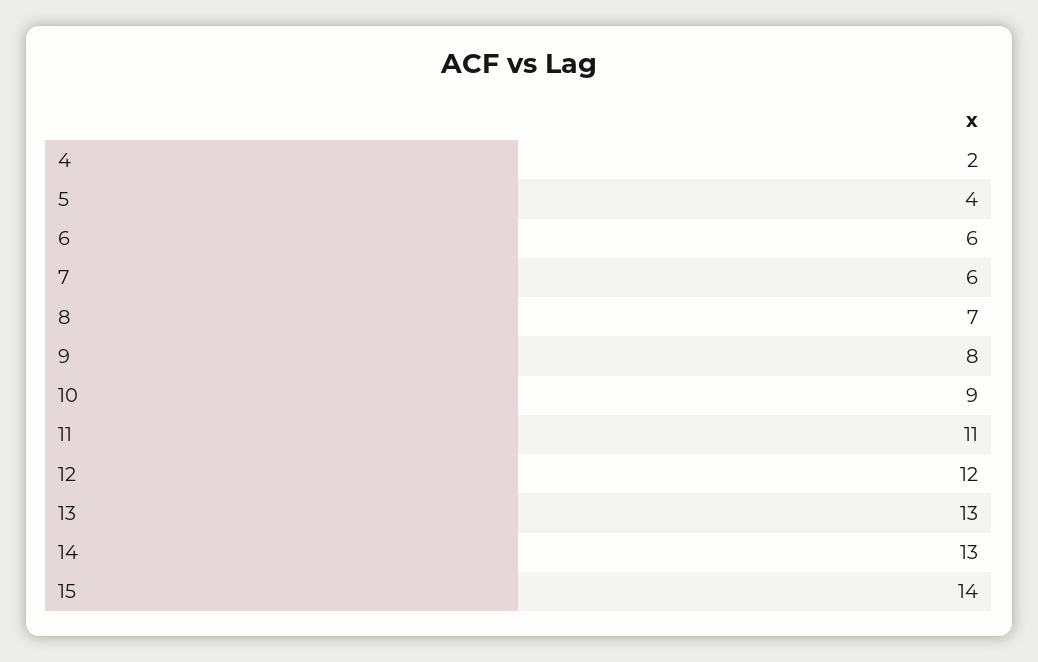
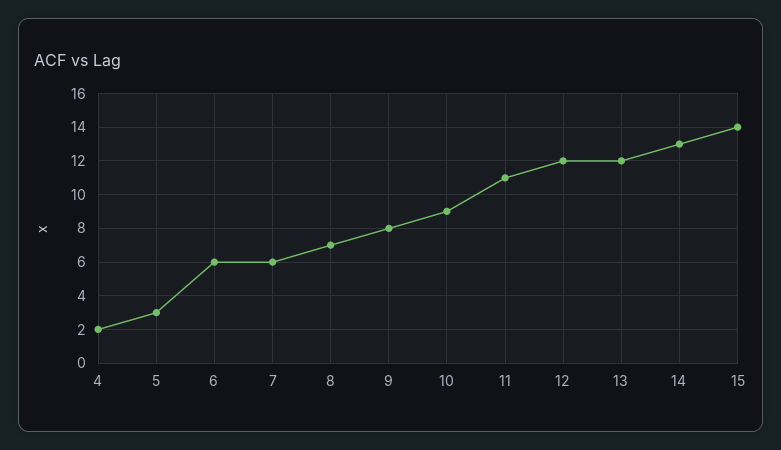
  {
    "4": 2,
-   "5": 4,
+   "5": 3,
    "6": 6,
    "7": 6,
    "8": 7,
    "9": 8,
    "10": 9,
    "11": 11,
    "12": 12,
-   "13": 13,
+   "13": 12,
    "14": 13,
    "15": 14
  }

